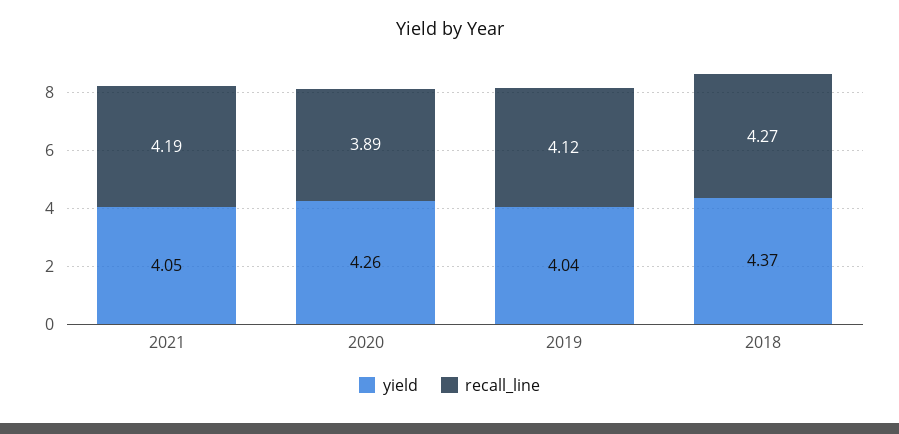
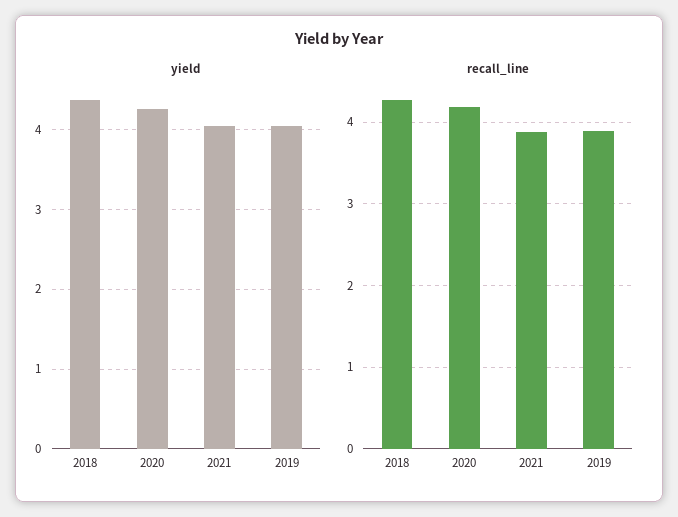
  {
    "yield": {
      "2021": 4.05,
      "2020": 4.26,
      "2019": 4.04,
      "2018": 4.37
    },
    "recall_line": {
-     "2021": 4.19,
+     "2021": 3.9,
-     "2020": 3.89,
+     "2020": 4.2,
-     "2019": 4.12,
+     "2019": 3.9,
      "2018": 4.27
    }
  }

